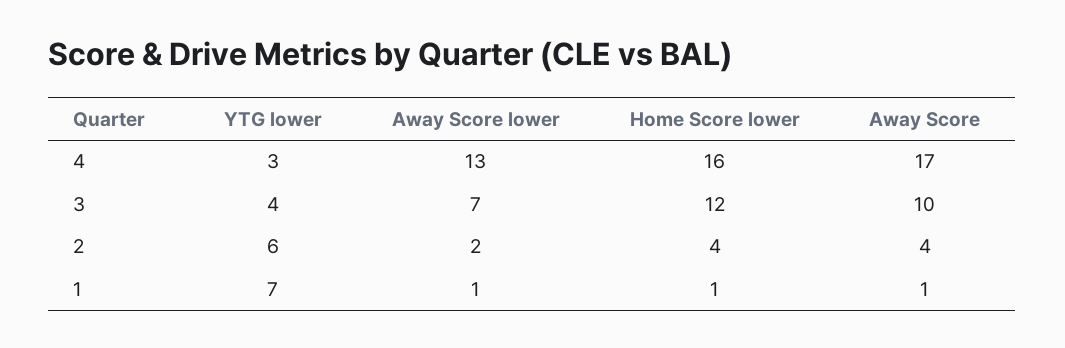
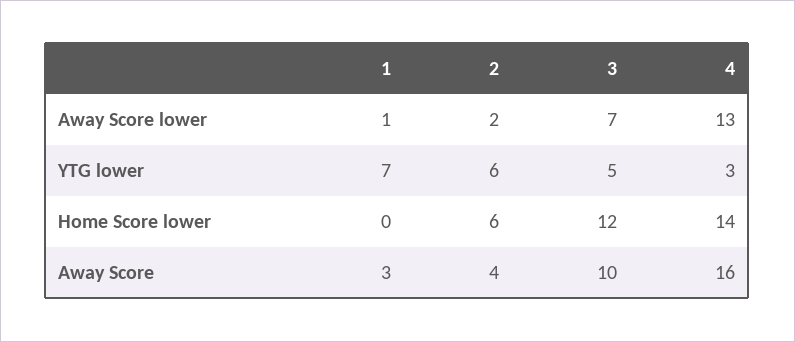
  {
    "YTG lower": {
      "4": 3,
-     "3": 4,
+     "3": 5,
      "2": 6,
      "1": 7
    },
    "Away Score lower": {
      "4": 13,
      "3": 7,
      "2": 2,
      "1": 1
    },
    "Home Score lower": {
-     "4": 16,
+     "4": 14,
      "3": 12,
-     "2": 4,
+     "2": 6,
-     "1": 1
+     "1": 0
    },
    "Away Score": {
-     "4": 17,
+     "4": 16,
      "3": 10,
      "2": 4,
-     "1": 1
+     "1": 3
    }
  }

